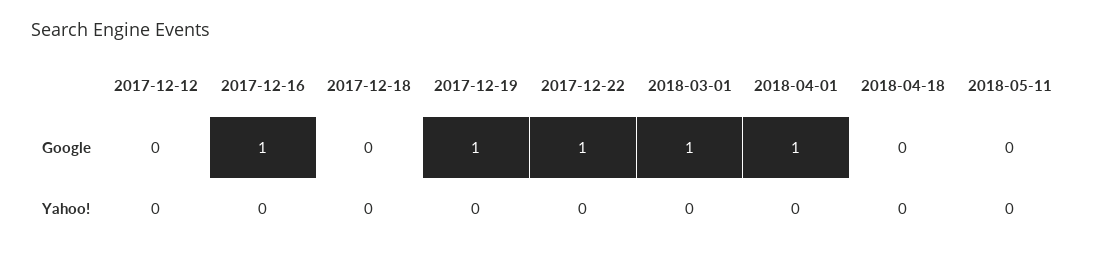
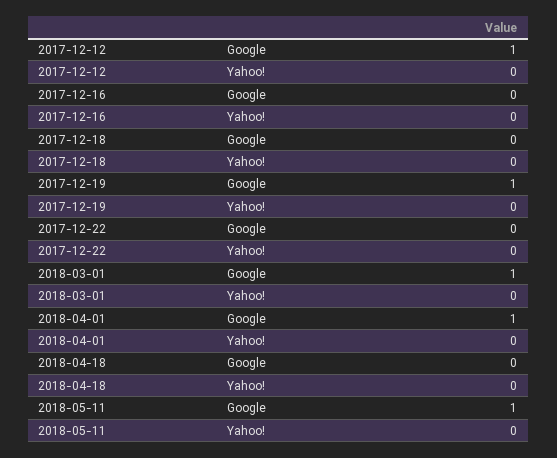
  {
    "2017-12-12": {
-     "Google": 0,
+     "Google": 1,
      "Yahoo!": 0
    },
    "2017-12-16": {
-     "Google": 1,
+     "Google": 0,
      "Yahoo!": 0
    },
    "2017-12-18": {
      "Google": 0,
      "Yahoo!": 0
    },
    "2017-12-19": {
      "Google": 1,
      "Yahoo!": 0
    },
    "2017-12-22": {
-     "Google": 1,
+     "Google": 0,
      "Yahoo!": 0
    },
    "2018-03-01": {
      "Google": 1,
      "Yahoo!": 0
    },
    "2018-04-01": {
      "Google": 1,
      "Yahoo!": 0
    },
    "2018-04-18": {
      "Google": 0,
      "Yahoo!": 0
    },
    "2018-05-11": {
-     "Google": 0,
+     "Google": 1,
      "Yahoo!": 0
    }
  }

